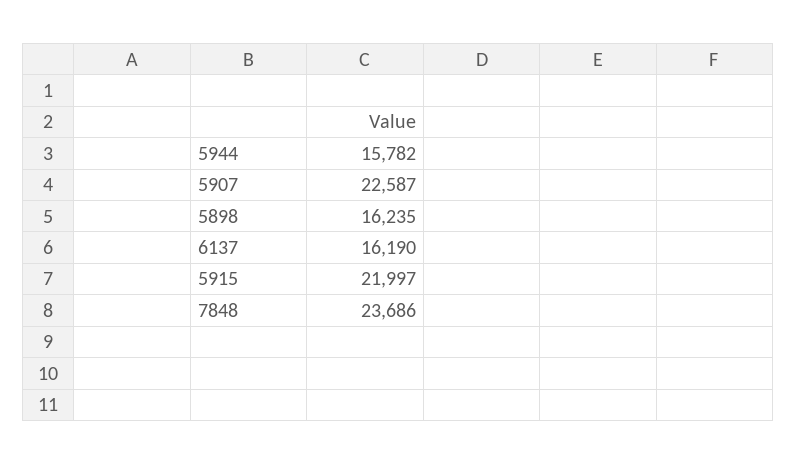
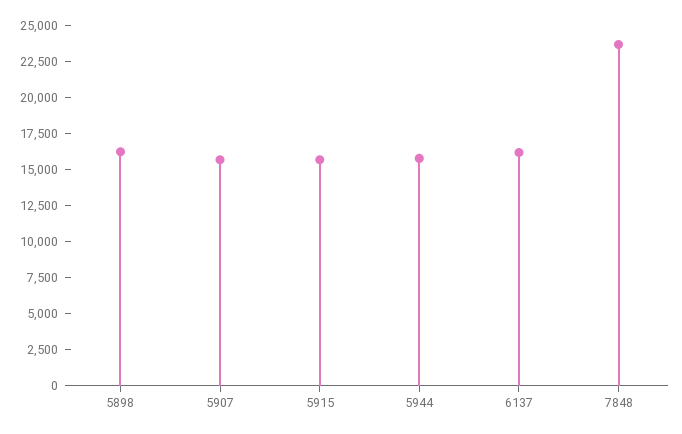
  {
    "5944": 15782,
-   "5907": 22587,
+   "5907": 15000,
    "5898": 16235,
    "6137": 16190,
-   "5915": 21997,
+   "5915": 15000,
    "7848": 23686
  }

